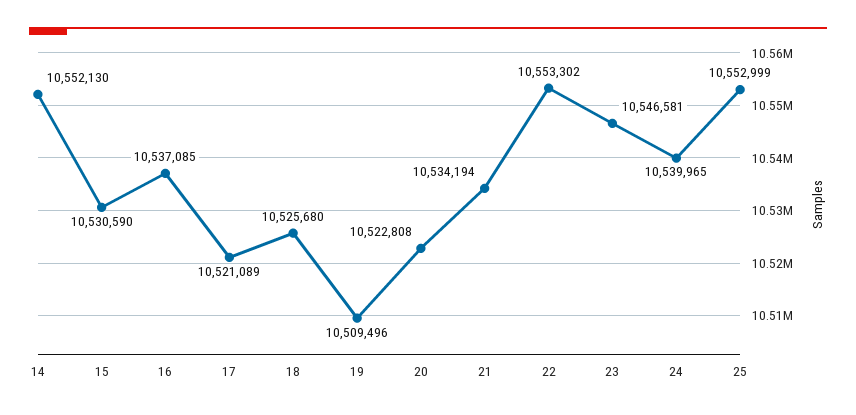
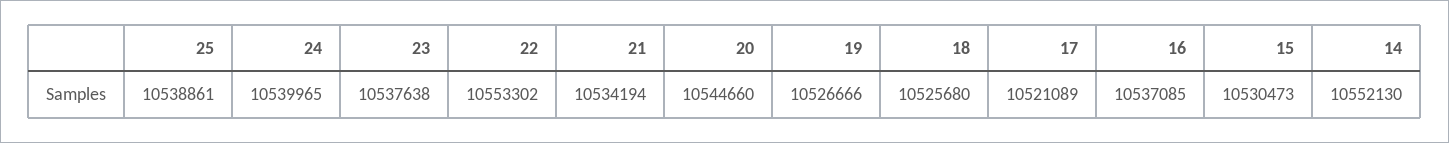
  {
    "14": 10552130,
-   "15": 10530590,
+   "15": 10530473,
    "16": 10537085,
    "17": 10521089,
    "18": 10525680,
-   "19": 10509496,
+   "19": 10526666,
-   "20": 10522808,
+   "20": 10544660,
    "21": 10534194,
    "22": 10553302,
-   "23": 10546581,
+   "23": 10537638,
    "24": 10539965,
-   "25": 10552999
+   "25": 10538861
  }

